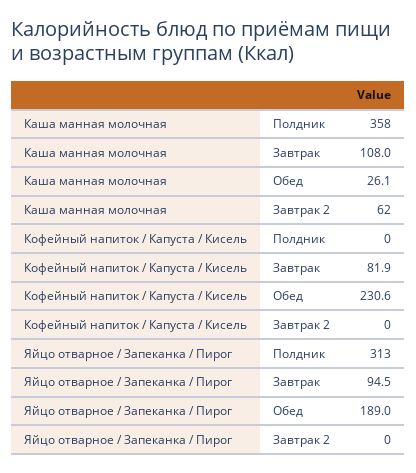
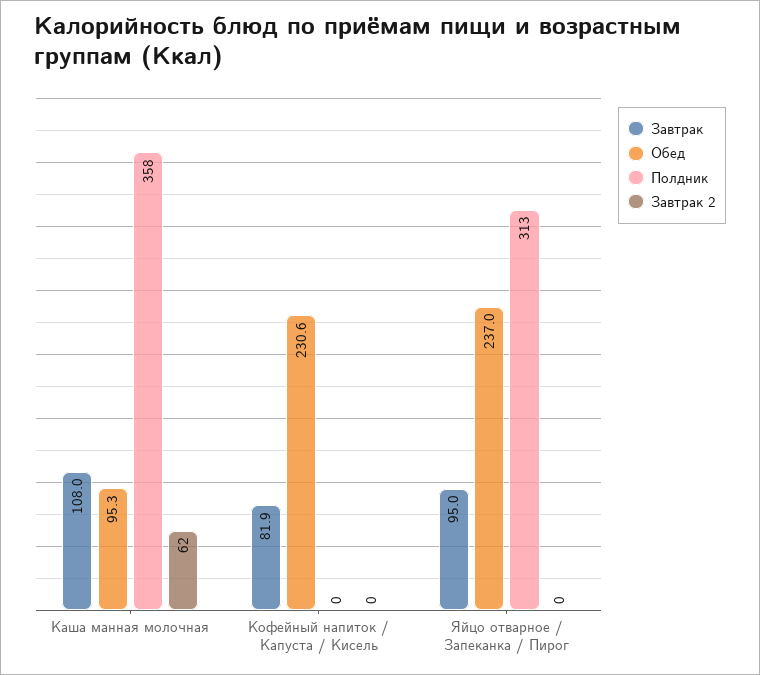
  {
    "Полдник": {
      "Каша манная молочная": 358,
      "Кофейный напиток / Капуста / Кисель": 0,
      "Яйцо отварное / Запеканка / Пирог": 313
    },
    "Завтрак": {
      "Каша манная молочная": 108,
      "Кофейный напиток / Капуста / Кисель": 81.9,
-     "Яйцо отварное / Запеканка / Пирог": 94.5
+     "Яйцо отварное / Запеканка / Пирог": 95
    },
    "Обед": {
-     "Каша манная молочная": 26.1,
+     "Каша манная молочная": 95.3,
      "Кофейный напиток / Капуста / Кисель": 230.6,
-     "Яйцо отварное / Запеканка / Пирог": 189
+     "Яйцо отварное / Запеканка / Пирог": 237
    },
    "Завтрак 2": {
      "Каша манная молочная": 62,
      "Кофейный напиток / Капуста / Кисель": 0,
      "Яйцо отварное / Запеканка / Пирог": 0
    }
  }

